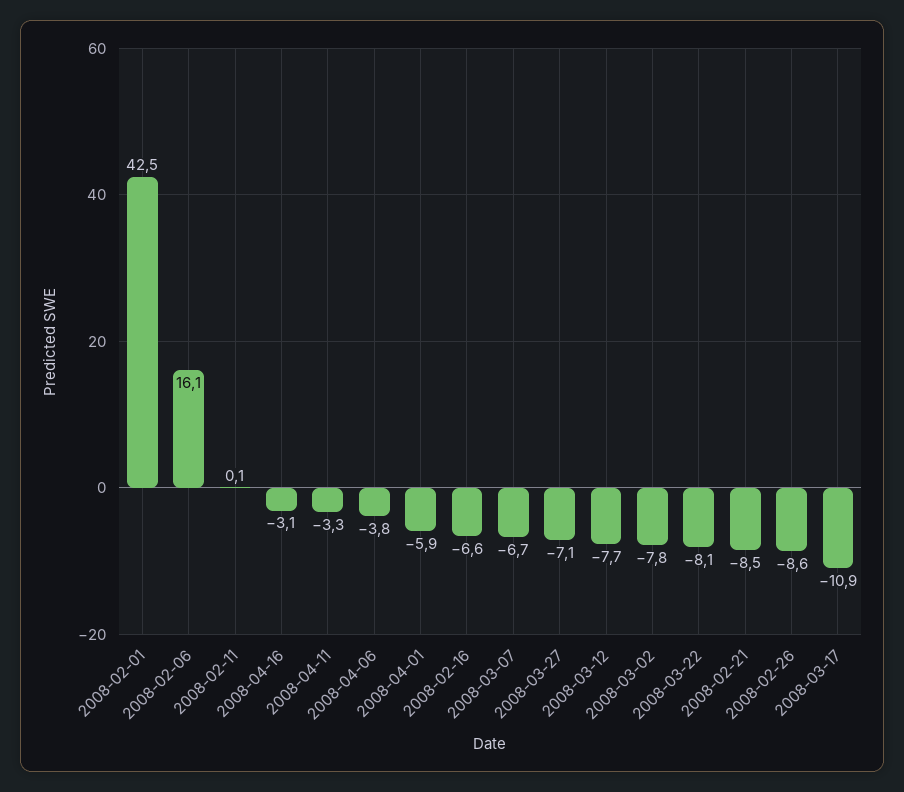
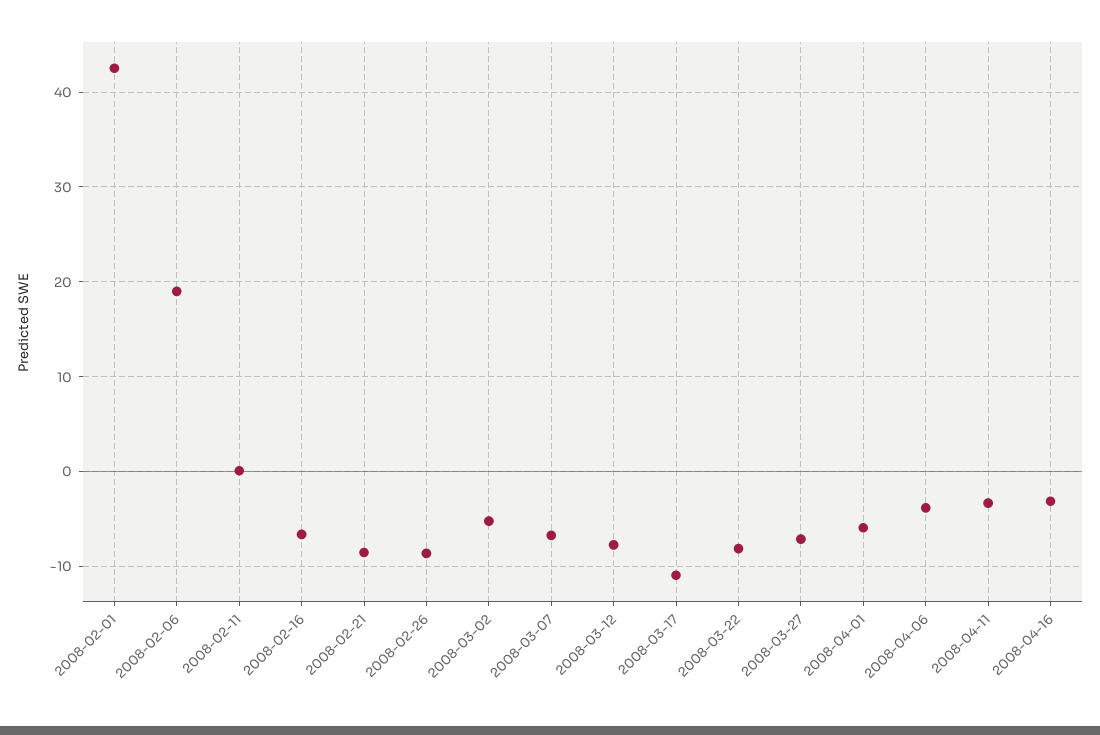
  {
    "2008-02-01": 42.5,
-   "2008-02-06": 16.1,
+   "2008-02-06": 19,
    "2008-02-11": 0.1,
    "2008-04-16": -3.1,
    "2008-04-11": -3.3,
    "2008-04-06": -3.8,
    "2008-04-01": -5.9,
    "2008-02-16": -6.6,
    "2008-03-07": -6.7,
    "2008-03-27": -7.1,
    "2008-03-12": -7.7,
-   "2008-03-02": -7.8,
+   "2008-03-02": -5,
    "2008-03-22": -8.1,
    "2008-02-21": -8.5,
    "2008-02-26": -8.6,
    "2008-03-17": -10.9
  }

